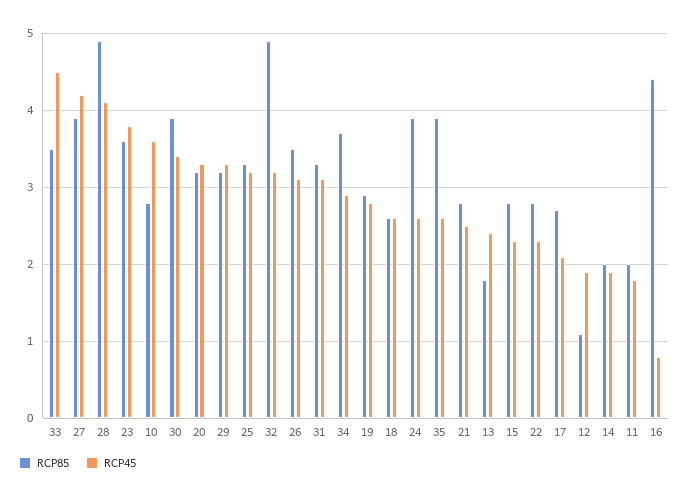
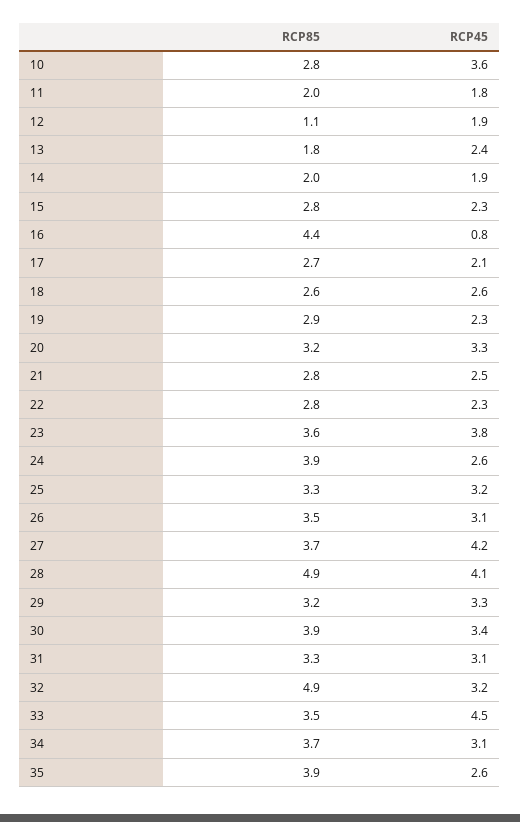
  {
    "RCP85": {
      "33": 3.5,
-     "27": 3.9,
+     "27": 3.7,
      "28": 4.9,
      "23": 3.6,
      "10": 2.8,
      "30": 3.9,
      "20": 3.2,
      "29": 3.2,
      "25": 3.3,
      "32": 4.9,
      "26": 3.5,
      "31": 3.3,
      "34": 3.7,
      "19": 2.9,
      "18": 2.6,
      "24": 3.9,
      "35": 3.9,
      "21": 2.8,
      "13": 1.8,
      "15": 2.8,
      "22": 2.8,
      "17": 2.7,
      "12": 1.1,
      "14": 2,
      "11": 2,
      "16": 4.4
    },
    "RCP45": {
      "33": 4.5,
      "27": 4.2,
      "28": 4.1,
      "23": 3.8,
      "10": 3.6,
      "30": 3.4,
      "20": 3.3,
      "29": 3.3,
      "25": 3.2,
      "32": 3.2,
      "26": 3.1,
      "31": 3.1,
-     "34": 2.9,
+     "34": 3.1,
-     "19": 2.8,
+     "19": 2.3,
      "18": 2.6,
      "24": 2.6,
      "35": 2.6,
      "21": 2.5,
      "13": 2.4,
      "15": 2.3,
      "22": 2.3,
      "17": 2.1,
      "12": 1.9,
      "14": 1.9,
      "11": 1.8,
      "16": 0.8
    }
  }

